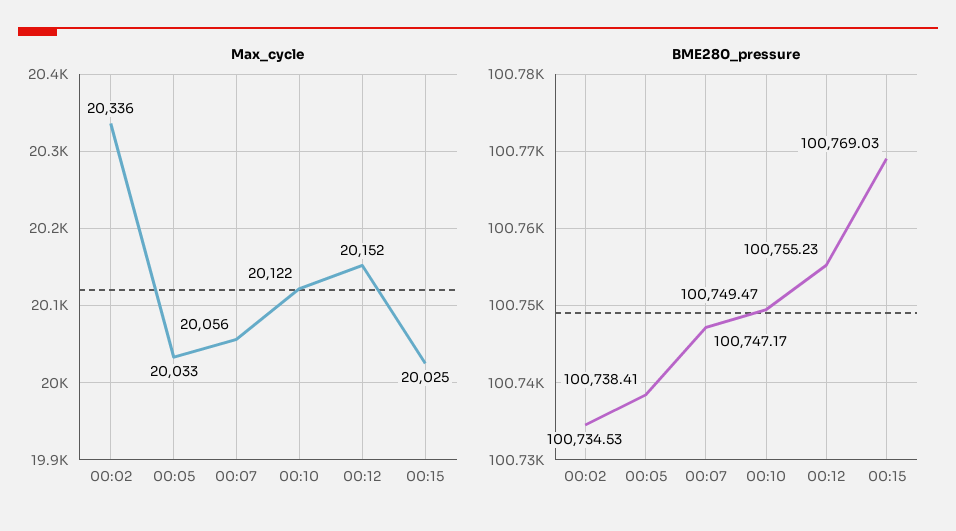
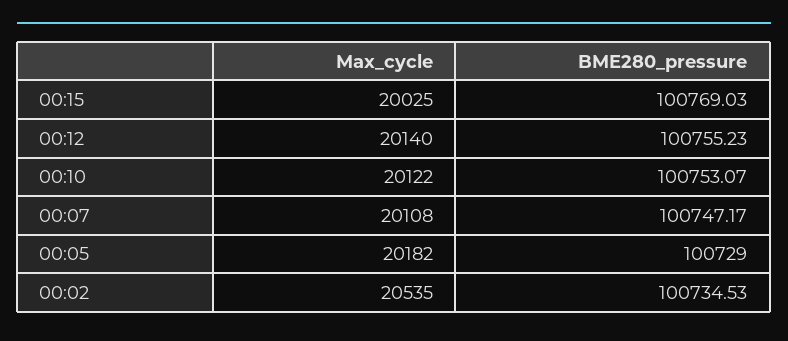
  {
    "Max_cycle": {
-     "00:02": 20336,
+     "00:02": 20535,
-     "00:05": 20033,
+     "00:05": 20182,
-     "00:07": 20056,
+     "00:07": 20108,
      "00:10": 20122,
-     "00:12": 20152,
+     "00:12": 20140,
      "00:15": 20025
    },
    "BME280_pressure": {
      "00:02": 100734.53,
-     "00:05": 100738.41,
+     "00:05": 100729,
      "00:07": 100747.17,
-     "00:10": 100749.47,
+     "00:10": 100753.07,
      "00:12": 100755.23,
      "00:15": 100769.03
    }
  }

